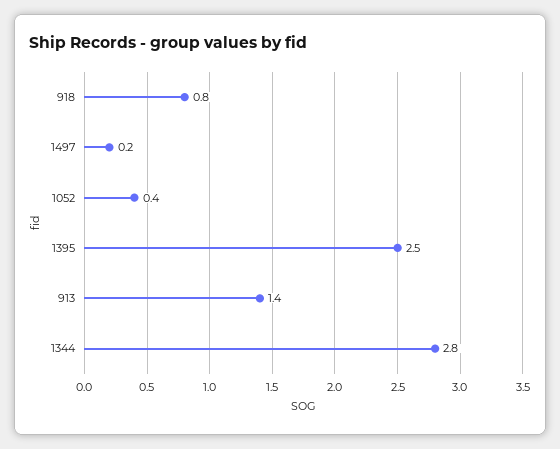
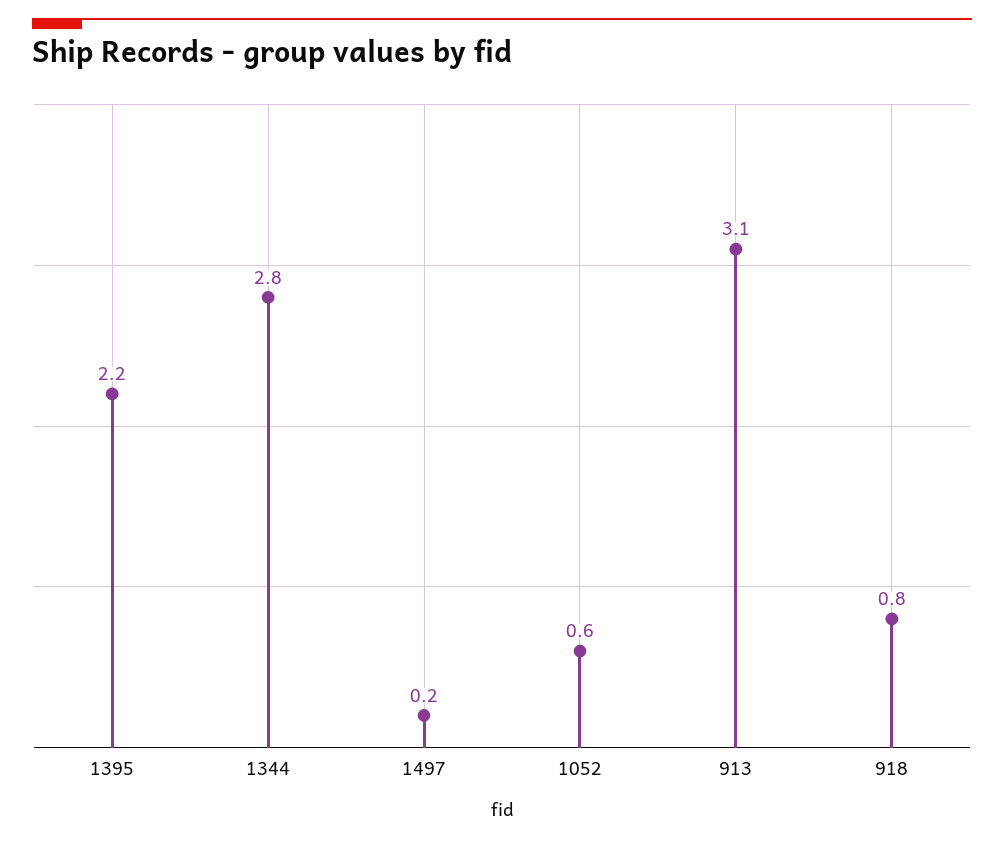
  {
    "918": 0.8,
    "1497": 0.2,
-   "1052": 0.4,
+   "1052": 0.6,
-   "1395": 2.5,
+   "1395": 2.2,
-   "913": 1.4,
+   "913": 3.1,
    "1344": 2.8
  }

